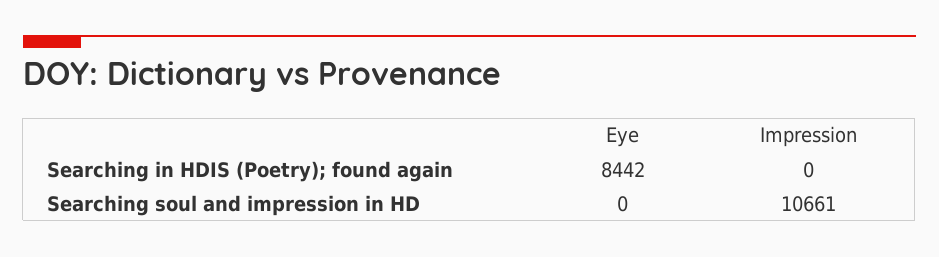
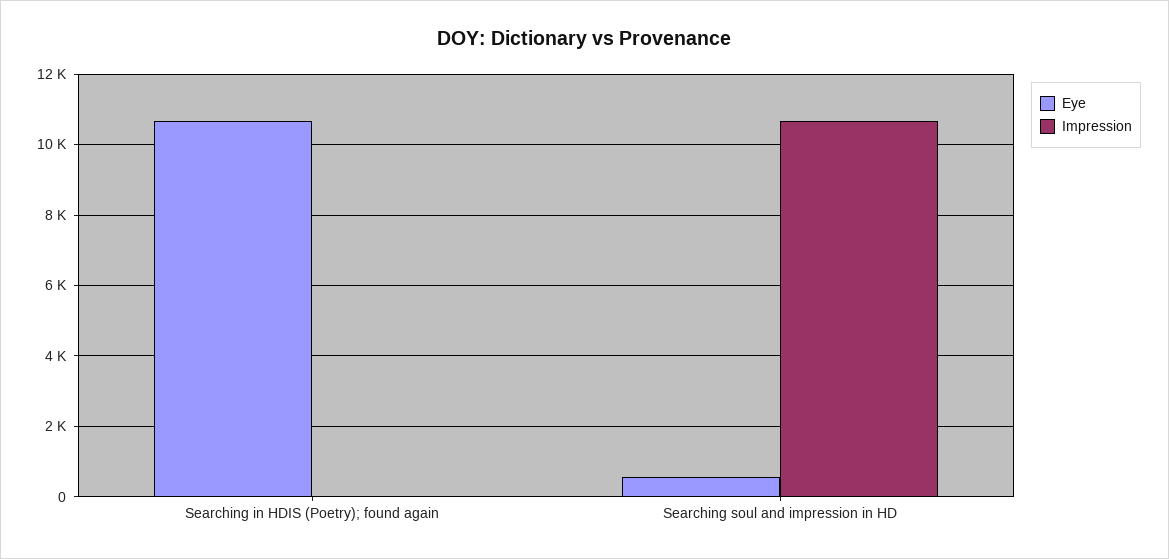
  {
    "Eye": {
-     "Searching in HDIS (Poetry); found again": 8442,
+     "Searching in HDIS (Poetry); found again": 10600,
-     "Searching soul and impression in HD": 0
+     "Searching soul and impression in HD": 600
    },
    "Impression": {
      "Searching in HDIS (Poetry); found again": 0,
      "Searching soul and impression in HD": 10661
    }
  }

